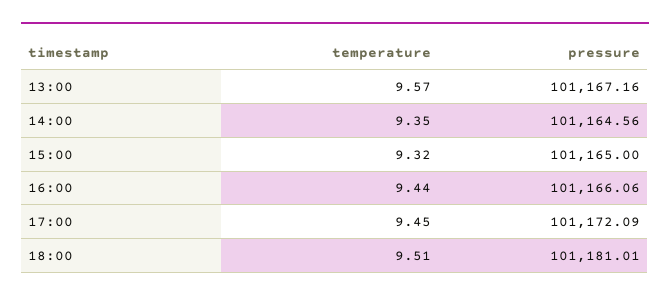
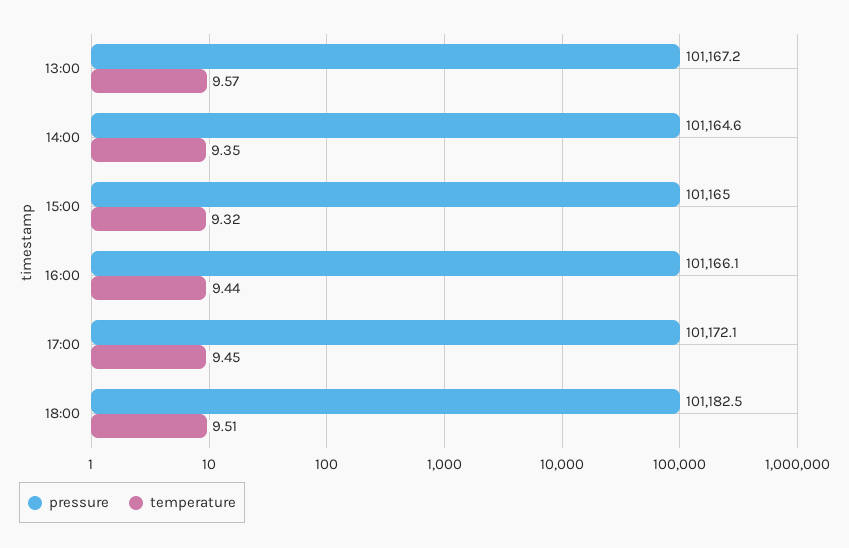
  {
    "temperature": {
      "13:00": 9.57,
      "14:00": 9.35,
      "15:00": 9.32,
      "16:00": 9.44,
      "17:00": 9.45,
      "18:00": 9.51
    },
    "pressure": {
      "13:00": 101167.16,
      "14:00": 101164.56,
      "15:00": 101165,
      "16:00": 101166.06,
      "17:00": 101172.09,
-     "18:00": 101181.01
+     "18:00": 101182.5
    }
  }

